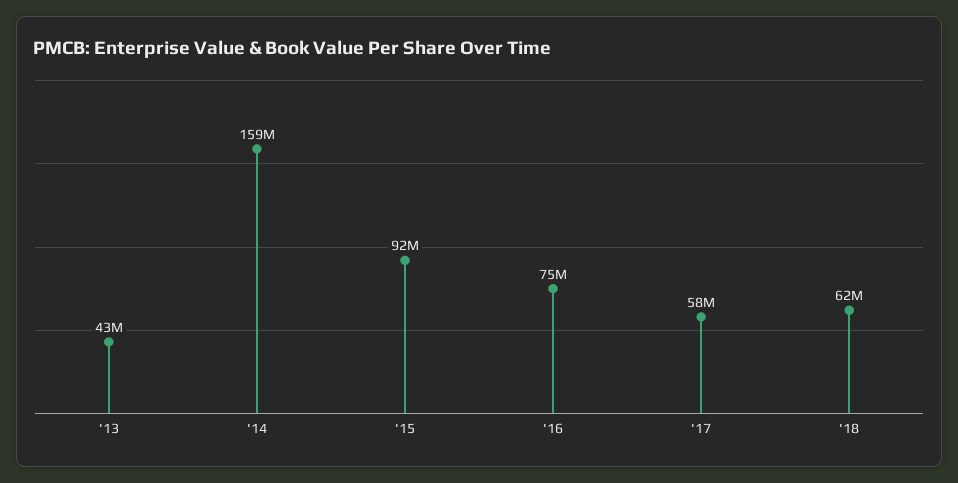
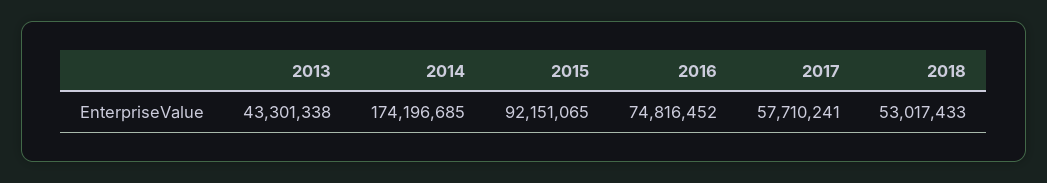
  {
    "'13": 43301338,
-   "'14": 159000000,
+   "'14": 174196685,
    "'15": 92151065,
    "'16": 74816452,
    "'17": 57710241,
-   "'18": 62000000
+   "'18": 53017433
  }

